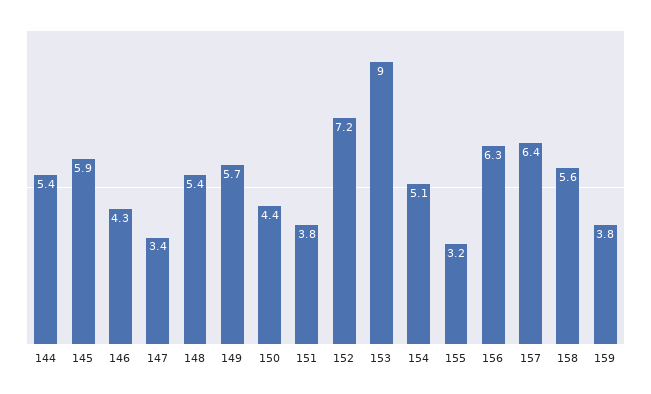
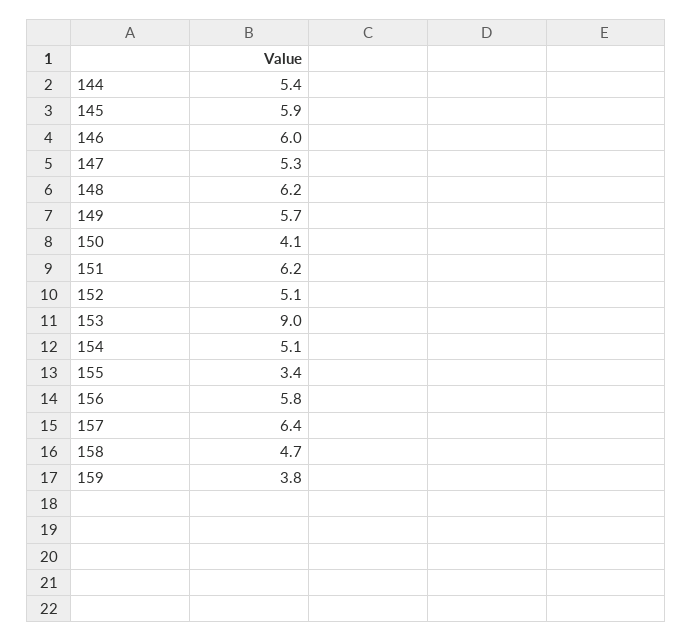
  {
    "144": 5.4,
    "145": 5.9,
-   "146": 4.3,
+   "146": 6,
-   "147": 3.4,
+   "147": 5.3,
-   "148": 5.4,
+   "148": 6.2,
    "149": 5.7,
-   "150": 4.4,
+   "150": 4.1,
-   "151": 3.8,
+   "151": 6.2,
-   "152": 7.2,
+   "152": 5.1,
    "153": 9,
    "154": 5.1,
-   "155": 3.2,
+   "155": 3.4,
-   "156": 6.3,
+   "156": 5.8,
    "157": 6.4,
-   "158": 5.6,
+   "158": 4.7,
    "159": 3.8
  }

